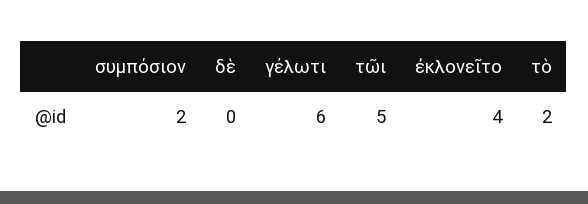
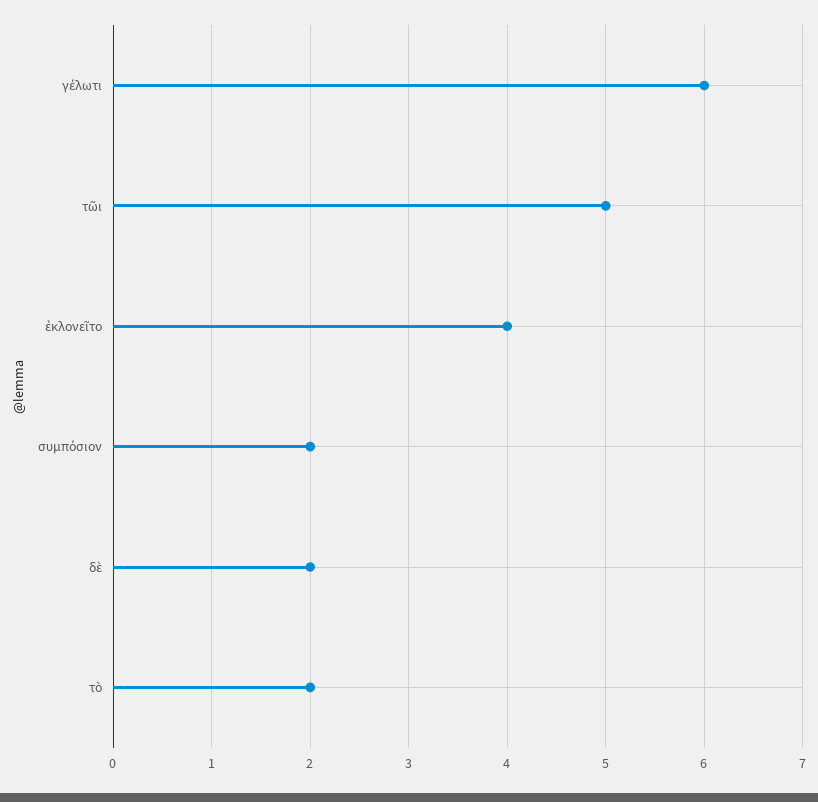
  {
    "συμπόσιον": 2,
-   "δὲ": 0,
+   "δὲ": 2,
    "γέλωτι": 6,
    "τῶι": 5,
    "ἐκλονεῖτο": 4,
    "τὸ": 2
  }

